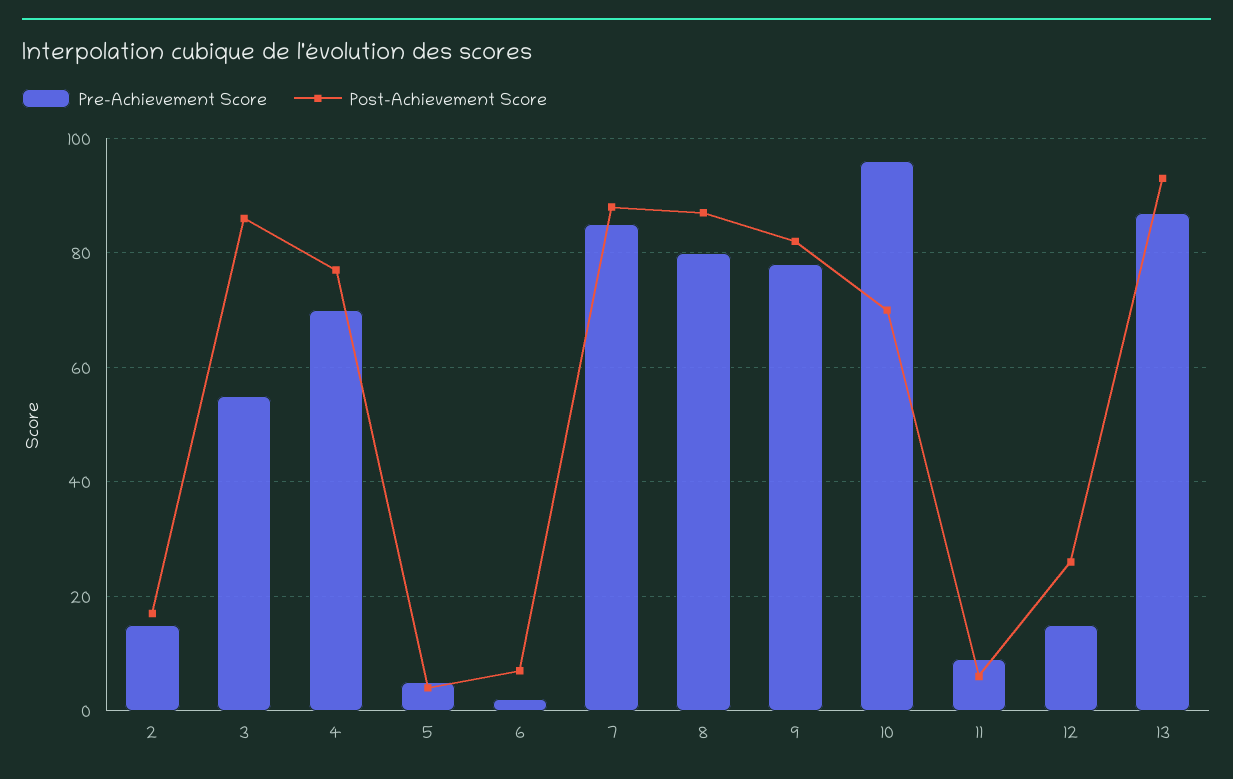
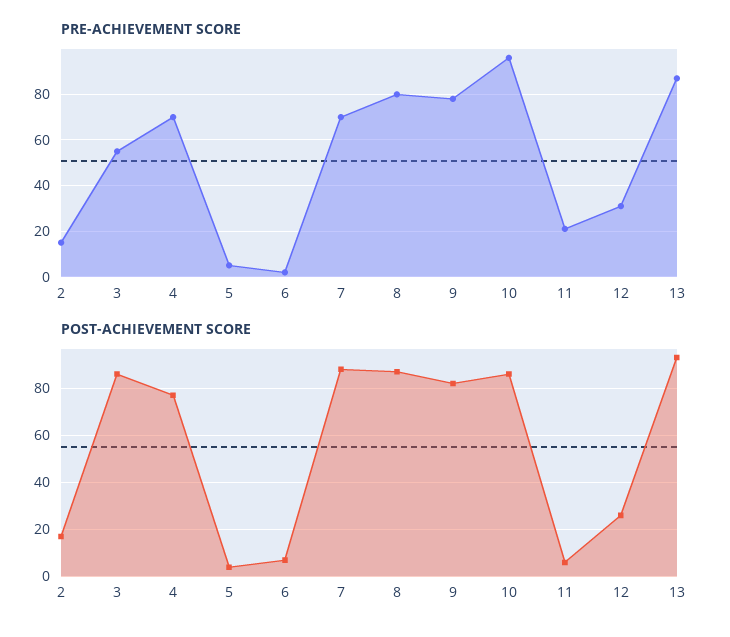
  {
    "Pre-Achievement Score": {
      "2": 15,
      "3": 55,
      "4": 70,
      "5": 5,
      "6": 0,
-     "7": 85,
+     "7": 70,
      "8": 80,
      "9": 80,
      "10": 95,
-     "11": 10,
+     "11": 20,
-     "12": 15,
+     "12": 30,
      "13": 85
    },
    "Post-Achievement Score": {
      "2": 15,
      "3": 85,
      "4": 75,
      "5": 5,
      "6": 5,
      "7": 90,
      "8": 85,
      "9": 80,
-     "10": 70,
+     "10": 85,
      "11": 5,
      "12": 25,
      "13": 95
    }
  }

